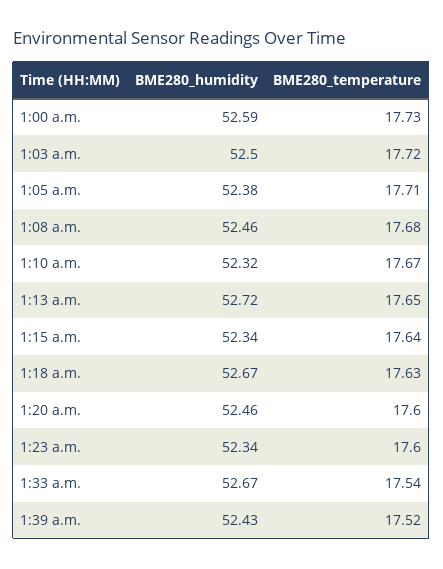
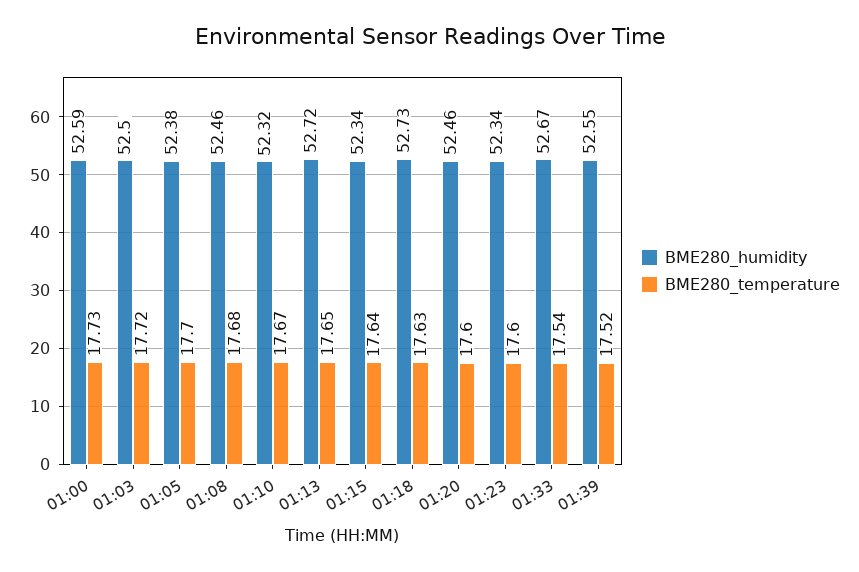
  {
    "BME280_humidity": {
      "1:00 a.m.": 52.59,
      "1:03 a.m.": 52.5,
      "1:05 a.m.": 52.38,
      "1:08 a.m.": 52.46,
      "1:10 a.m.": 52.32,
      "1:13 a.m.": 52.72,
      "1:15 a.m.": 52.34,
-     "1:18 a.m.": 52.67,
+     "1:18 a.m.": 52.73,
      "1:20 a.m.": 52.46,
      "1:23 a.m.": 52.34,
      "1:33 a.m.": 52.67,
-     "1:39 a.m.": 52.43
+     "1:39 a.m.": 52.55
    },
    "BME280_temperature": {
      "1:00 a.m.": 17.73,
      "1:03 a.m.": 17.72,
-     "1:05 a.m.": 17.71,
+     "1:05 a.m.": 17.7,
      "1:08 a.m.": 17.68,
      "1:10 a.m.": 17.67,
      "1:13 a.m.": 17.65,
      "1:15 a.m.": 17.64,
      "1:18 a.m.": 17.63,
      "1:20 a.m.": 17.6,
      "1:23 a.m.": 17.6,
      "1:33 a.m.": 17.54,
      "1:39 a.m.": 17.52
    }
  }

